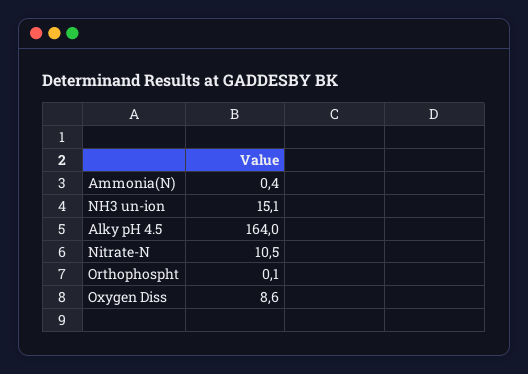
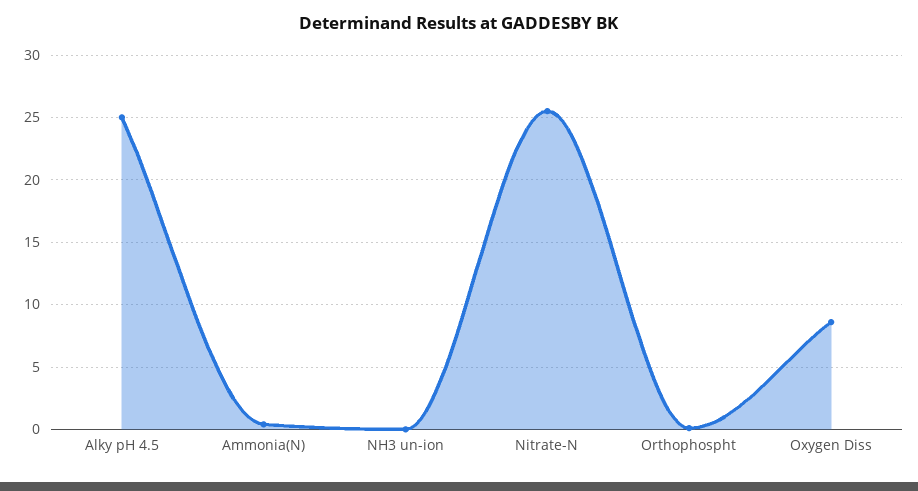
  {
    "Ammonia(N)": 0.4,
-   "NH3 un-ion": 15.1,
+   "NH3 un-ion": 0,
-   "Alky pH 4.5": 164,
+   "Alky pH 4.5": 25,
-   "Nitrate-N": 10.5,
+   "Nitrate-N": 25.5,
    "Orthophospht": 0.1,
    "Oxygen Diss": 8.6
  }

